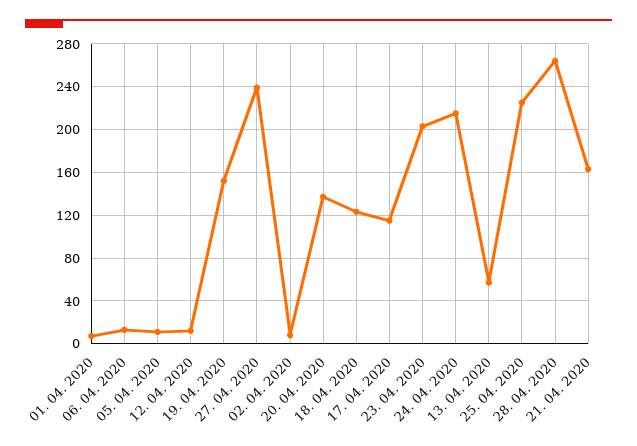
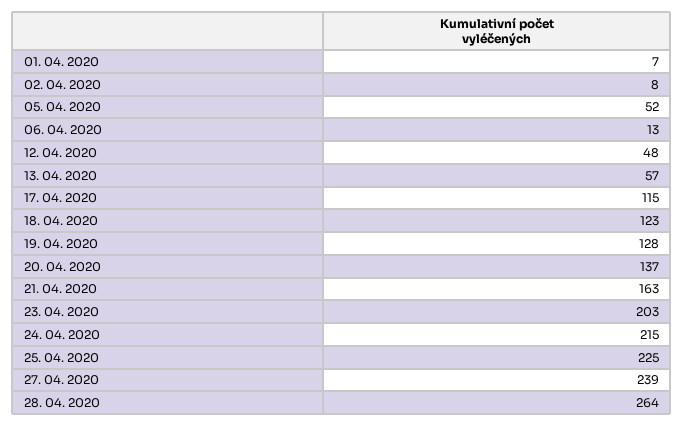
  {
    "01. 04. 2020": 7,
    "06. 04. 2020": 13,
-   "05. 04. 2020": 10,
+   "05. 04. 2020": 52,
-   "12. 04. 2020": 10,
+   "12. 04. 2020": 48,
-   "19. 04. 2020": 150,
+   "19. 04. 2020": 128,
    "27. 04. 2020": 239,
    "02. 04. 2020": 8,
    "20. 04. 2020": 137,
    "18. 04. 2020": 123,
    "17. 04. 2020": 115,
    "23. 04. 2020": 203,
    "24. 04. 2020": 215,
    "13. 04. 2020": 57,
    "25. 04. 2020": 225,
    "28. 04. 2020": 264,
    "21. 04. 2020": 163
  }

